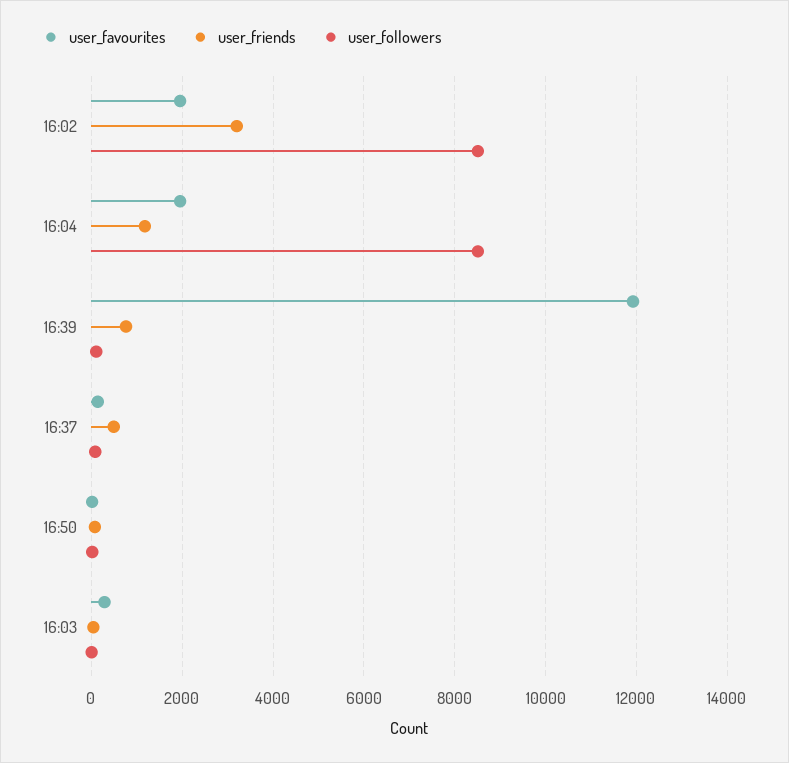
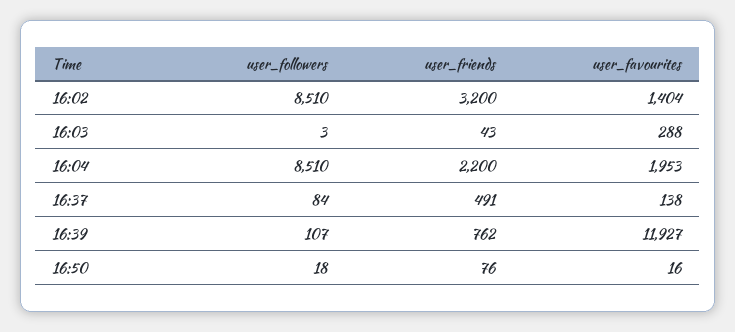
  {
    "user_favourites": {
-     "16:02": 2000,
+     "16:02": 1404,
      "16:04": 1953,
      "16:39": 11927,
      "16:37": 138,
      "16:50": 16,
      "16:03": 288
    },
    "user_friends": {
      "16:02": 3200,
-     "16:04": 1200,
+     "16:04": 2200,
      "16:39": 762,
      "16:37": 491,
      "16:50": 76,
      "16:03": 43
    },
    "user_followers": {
      "16:02": 8510,
      "16:04": 8510,
      "16:39": 107,
      "16:37": 84,
      "16:50": 18,
      "16:03": 3
    }
  }

